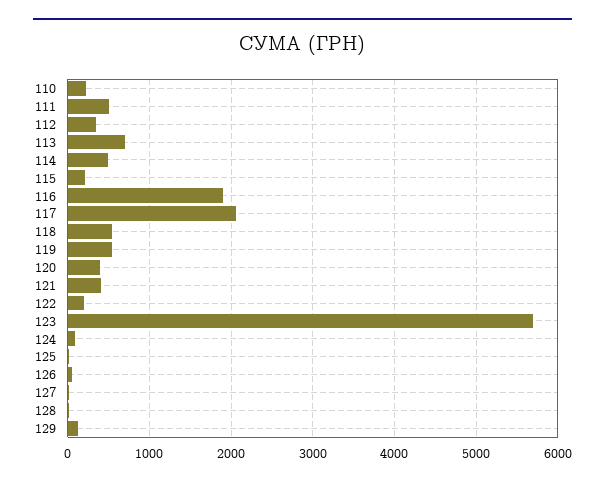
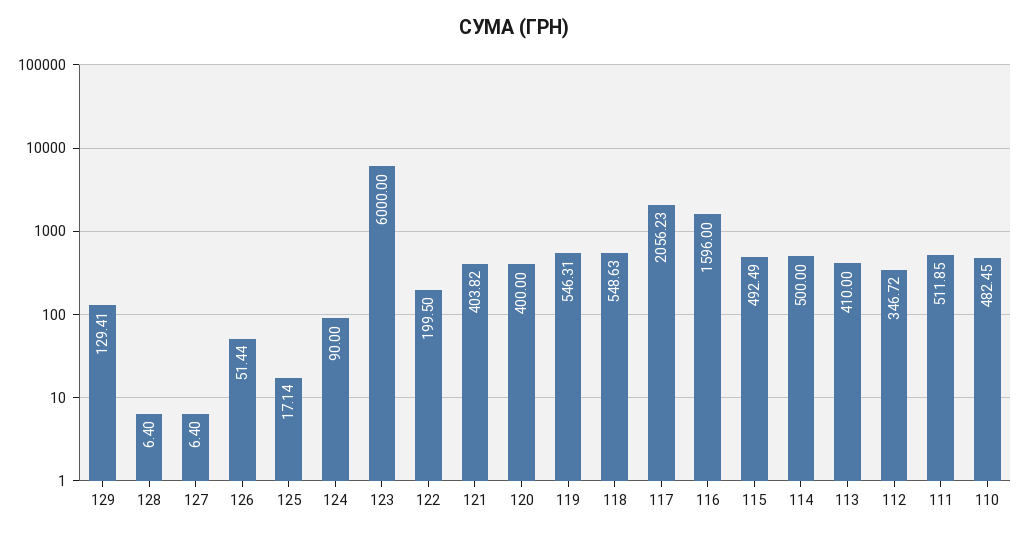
  {
-   "110": 200,
+   "110": 482.45,
    "111": 511.85,
    "112": 346.72,
-   "113": 700,
+   "113": 410,
    "114": 500,
-   "115": 200,
+   "115": 492.49,
-   "116": 1900,
+   "116": 1596,
    "117": 2056.23,
    "118": 548.63,
    "119": 546.31,
    "120": 400,
    "121": 403.82,
    "122": 199.5,
-   "123": 5700,
+   "123": 6000,
    "124": 90,
    "125": 17.14,
    "126": 51.44,
    "127": 6.4,
    "128": 6.4,
    "129": 129.41
  }

